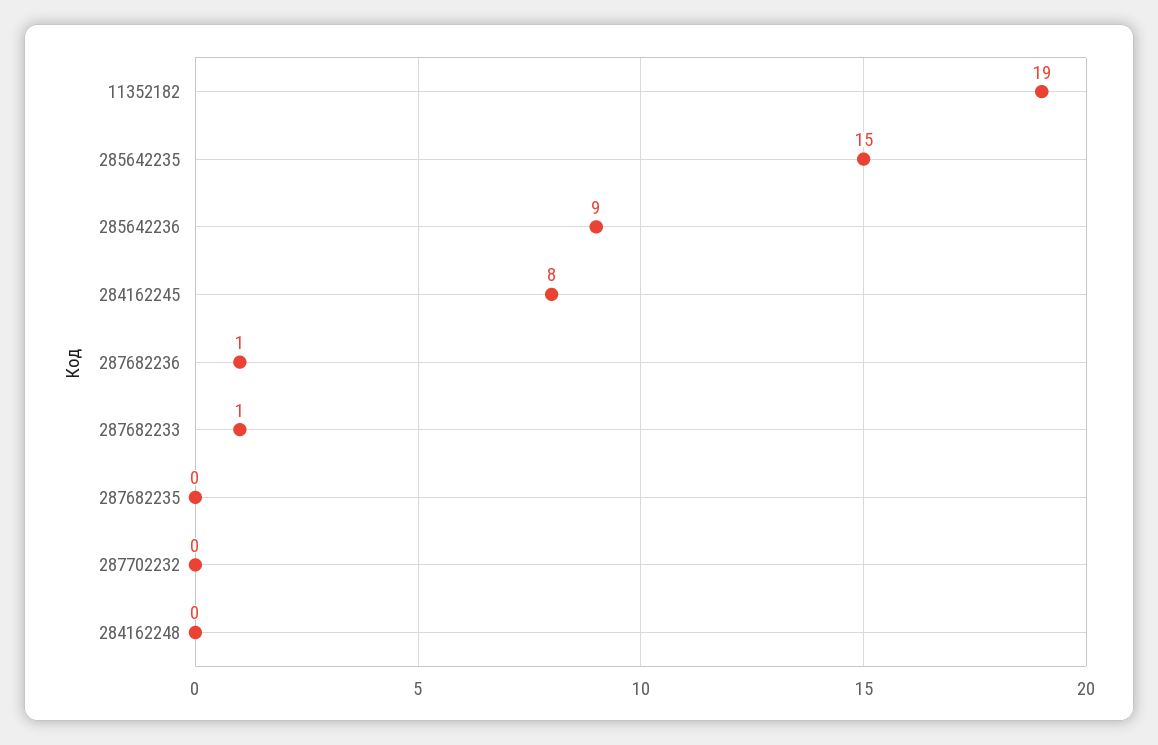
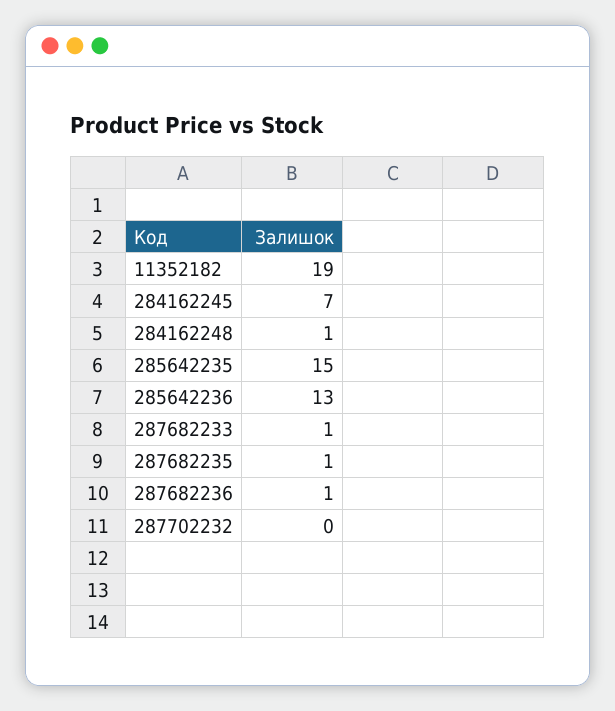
  {
    "11352182": 19,
    "285642235": 15,
-   "285642236": 9,
+   "285642236": 13,
-   "284162245": 8,
+   "284162245": 7,
    "287682236": 1,
    "287682233": 1,
-   "287682235": 0,
+   "287682235": 1,
    "287702232": 0,
-   "284162248": 0
+   "284162248": 1
  }

